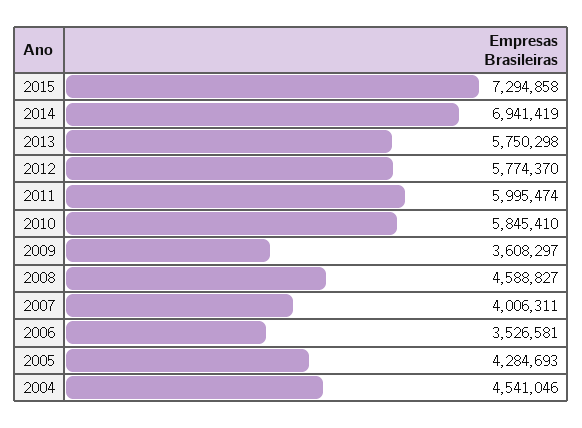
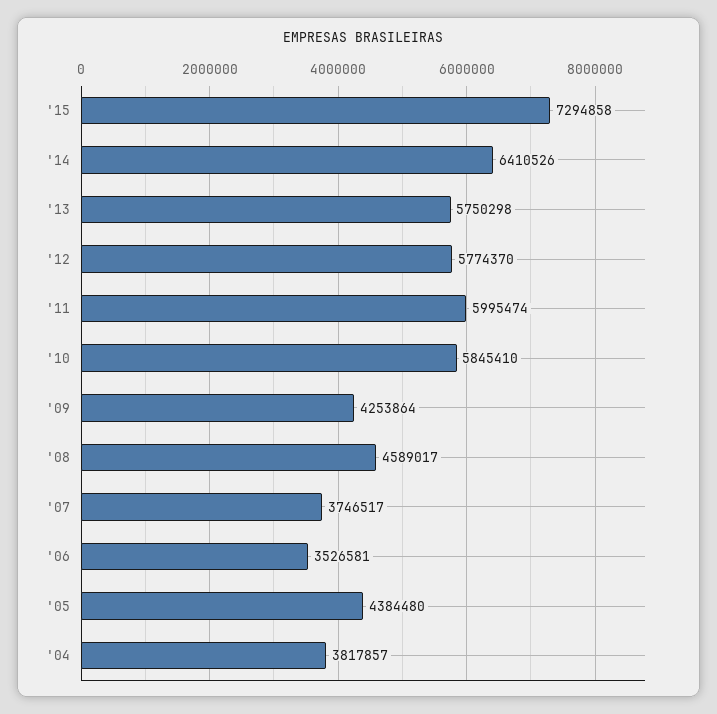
  {
    "2015": 7294858,
-   "2014": 6941419,
+   "2014": 6410526,
    "2013": 5750298,
    "2012": 5774370,
    "2011": 5995474,
    "2010": 5845410,
-   "2009": 3608297,
+   "2009": 4253864,
-   "2008": 4588827,
+   "2008": 4589017,
-   "2007": 4006311,
+   "2007": 3746517,
    "2006": 3526581,
-   "2005": 4284693,
+   "2005": 4384480,
-   "2004": 4541046
+   "2004": 3817857
  }

